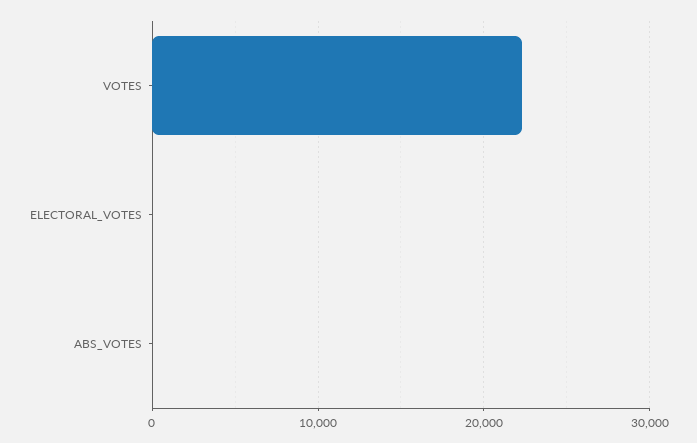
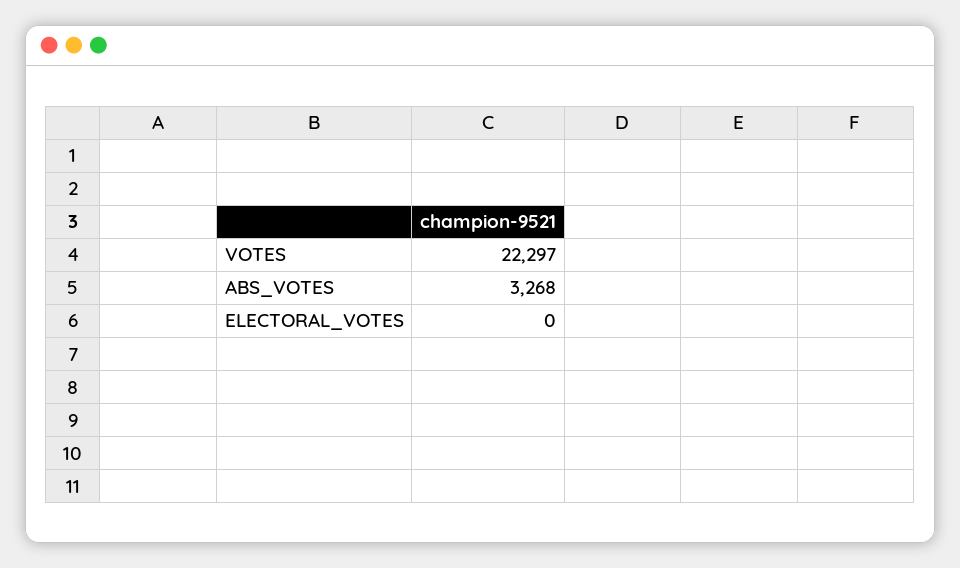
  {
    "VOTES": 22297,
    "ELECTORAL_VOTES": 0,
-   "ABS_VOTES": 0
+   "ABS_VOTES": 3268
  }

